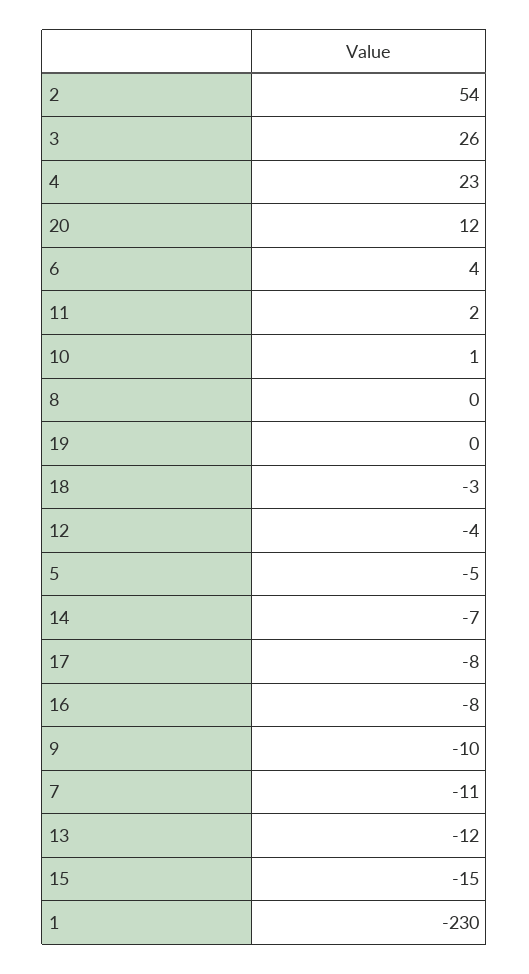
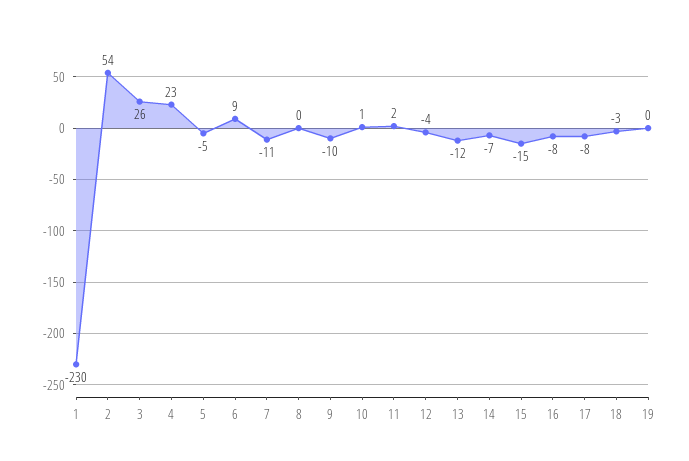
  {
    "2": 54,
    "3": 26,
    "4": 23,
-   "20": 12,
-   "6": 4,
+   "6": 9,
    "11": 2,
    "10": 1,
    "8": 0,
    "19": 0,
    "18": -3,
    "12": -4,
    "5": -5,
    "14": -7,
    "17": -8,
    "16": -8,
    "9": -10,
    "7": -11,
    "13": -12,
    "15": -15,
    "1": -230
  }

